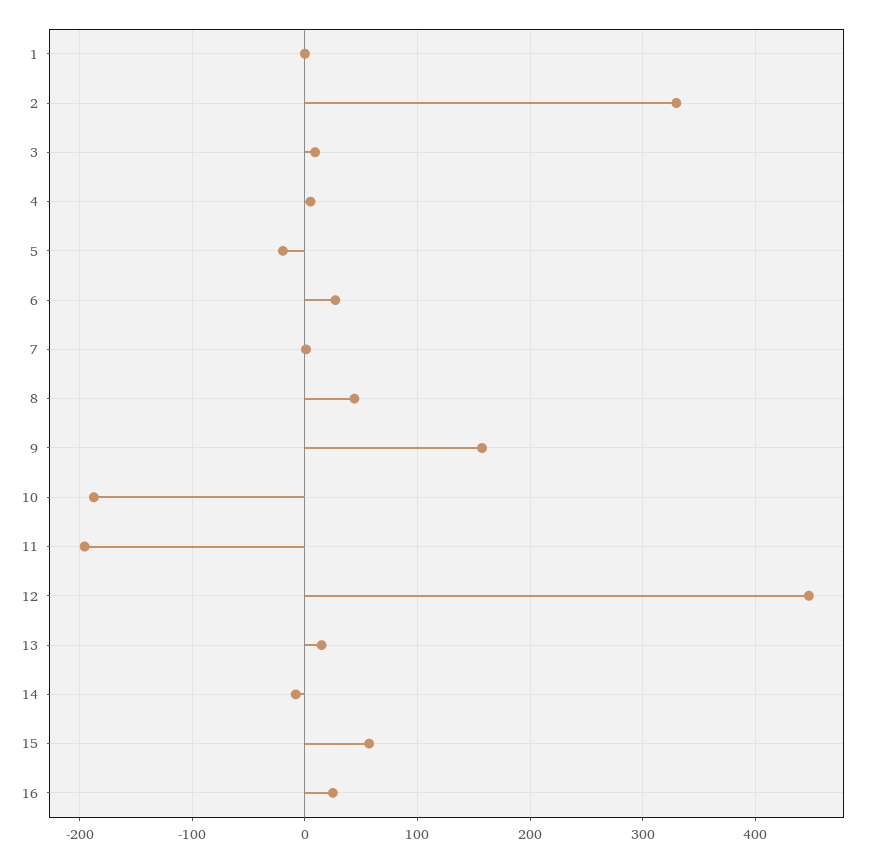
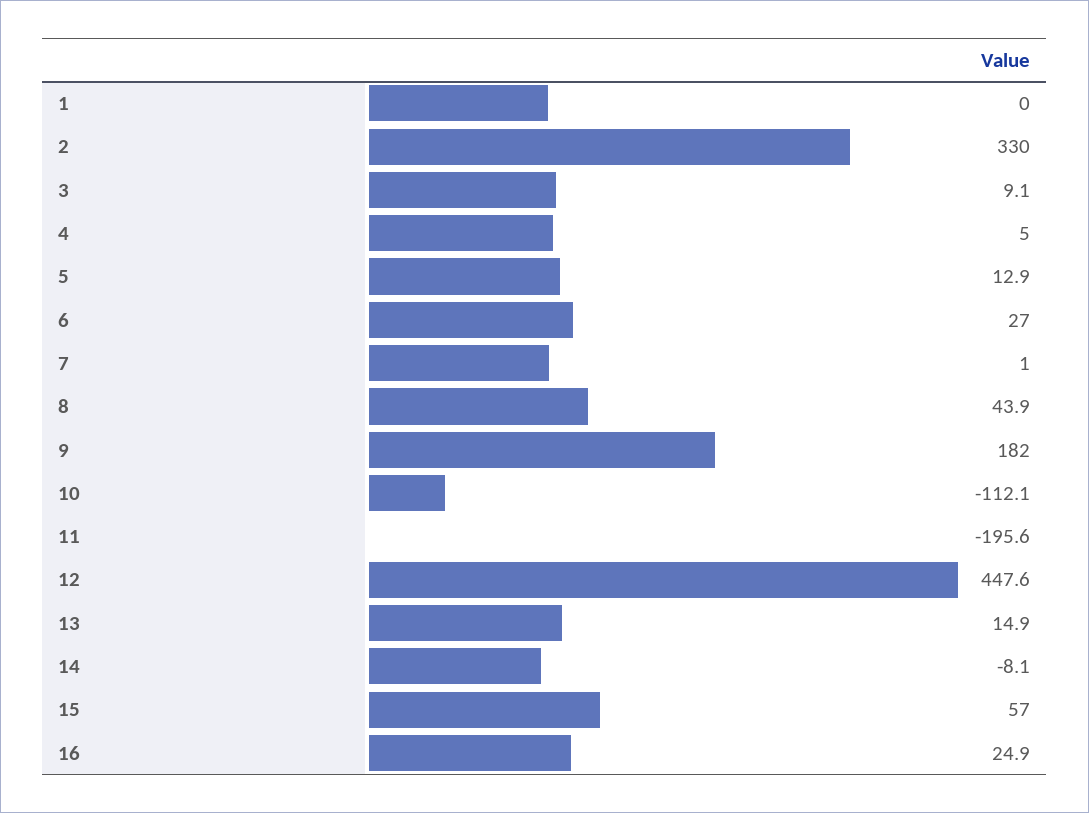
  {
    "1": 0,
    "2": 330,
    "3": 9.1,
    "4": 5,
-   "5": -20,
+   "5": 12.9,
    "6": 27,
    "7": 1,
    "8": 43.9,
-   "9": 160,
+   "9": 182,
-   "10": -190,
+   "10": -112.1,
    "11": -195.6,
    "12": 447.6,
    "13": 14.9,
    "14": -8.1,
    "15": 57,
    "16": 24.9
  }

